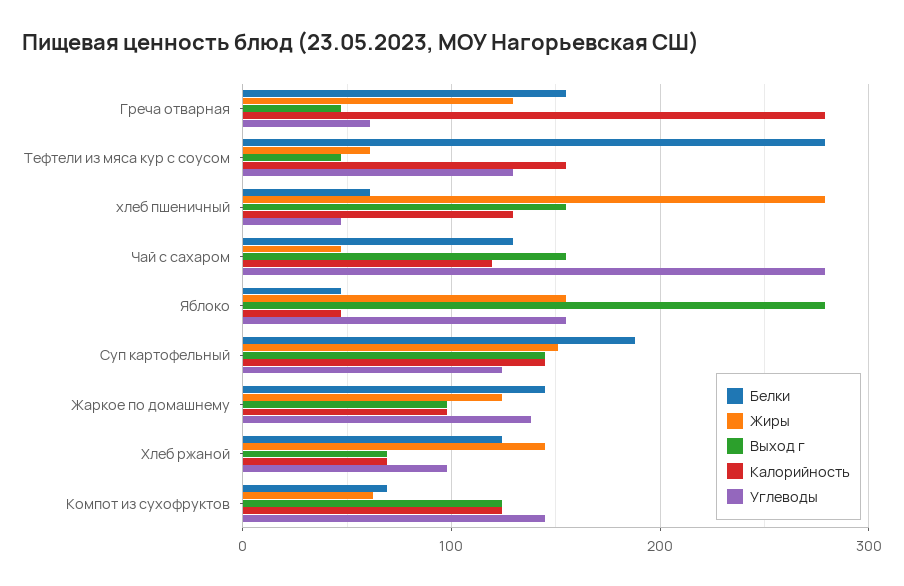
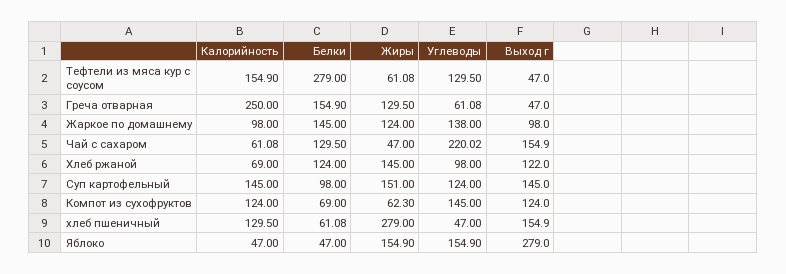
  {
    "Белки": {
      "Греча отварная": 154.9,
      "Тефтели из мяса кур с соусом": 279,
      "хлеб пшеничный": 61.08,
      "Чай с сахаром": 129.5,
      "Яблоко": 47,
-     "Суп картофельный": 190,
+     "Суп картофельный": 98,
      "Жаркое по домашнему": 145,
      "Хлеб ржаной": 124,
      "Компот из сухофруктов": 69
    },
    "Жиры": {
      "Греча отварная": 129.5,
      "Тефтели из мяса кур с соусом": 61.08,
      "хлеб пшеничный": 279,
      "Чай с сахаром": 47,
      "Яблоко": 154.9,
      "Суп картофельный": 151,
      "Жаркое по домашнему": 124,
      "Хлеб ржаной": 145,
      "Компот из сухофруктов": 62.3
    },
    "Выход г": {
      "Греча отварная": 47,
      "Тефтели из мяса кур с соусом": 47,
      "хлеб пшеничный": 154.9,
      "Чай с сахаром": 154.9,
      "Яблоко": 279,
      "Суп картофельный": 145,
      "Жаркое по домашнему": 98,
-     "Хлеб ржаной": 70,
+     "Хлеб ржаной": 122,
      "Компот из сухофруктов": 124
    },
    "Калорийность": {
-     "Греча отварная": 280,
+     "Греча отварная": 250,
      "Тефтели из мяса кур с соусом": 154.9,
      "хлеб пшеничный": 129.5,
-     "Чай с сахаром": 120,
+     "Чай с сахаром": 61.08,
      "Яблоко": 47,
      "Суп картофельный": 145,
      "Жаркое по домашнему": 98,
      "Хлеб ржаной": 69,
      "Компот из сухофруктов": 124
    },
    "Углеводы": {
      "Греча отварная": 61.08,
      "Тефтели из мяса кур с соусом": 129.5,
      "хлеб пшеничный": 47,
-     "Чай с сахаром": 280,
+     "Чай с сахаром": 220.02,
      "Яблоко": 154.9,
      "Суп картофельный": 124,
      "Жаркое по домашнему": 138,
      "Хлеб ржаной": 98,
      "Компот из сухофруктов": 145
    }
  }

